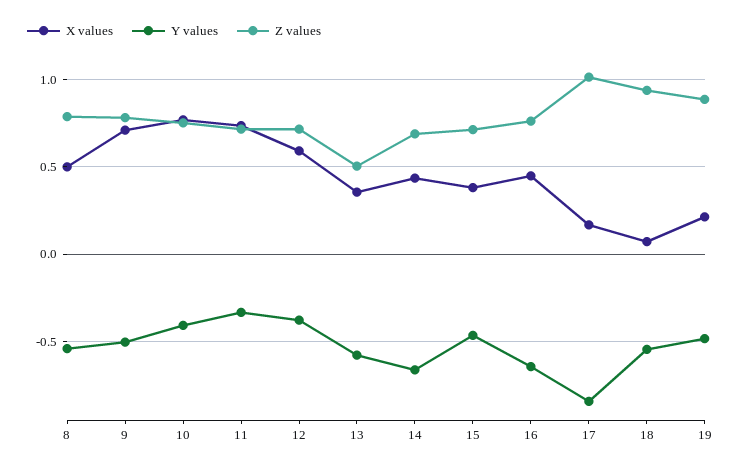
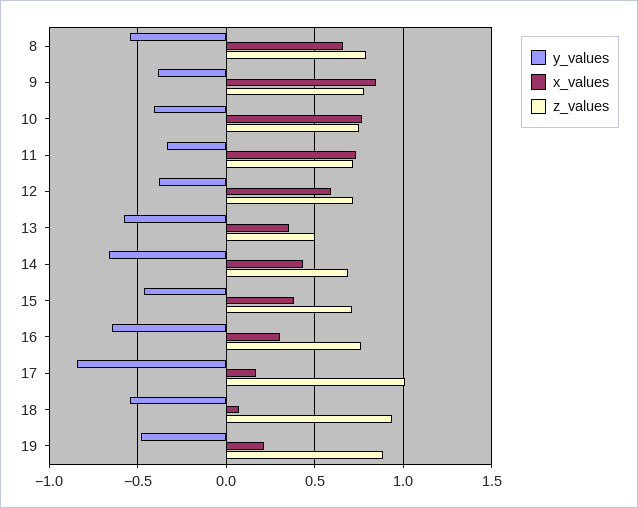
  {
    "X values": {
-     "8": 0.5,
+     "8": 0.65,
-     "9": 0.7,
+     "9": 0.85,
      "10": 0.75,
      "11": 0.75,
      "12": 0.6,
      "13": 0.35,
      "14": 0.45,
      "15": 0.4,
-     "16": 0.45,
+     "16": 0.3,
      "17": 0.15,
      "18": 0.05,
      "19": 0.2
    },
    "Y values": {
      "8": -0.55,
-     "9": -0.5,
+     "9": -0.4,
      "10": -0.4,
      "11": -0.35,
      "12": -0.4,
      "13": -0.6,
      "14": -0.65,
      "15": -0.45,
      "16": -0.65,
      "17": -0.85,
      "18": -0.55,
      "19": -0.5
    },
    "Z values": {
      "8": 0.8,
      "9": 0.8,
      "10": 0.75,
      "11": 0.7,
      "12": 0.7,
      "13": 0.5,
      "14": 0.7,
      "15": 0.7,
      "16": 0.75,
      "17": 1,
      "18": 0.95,
      "19": 0.9
    }
  }

